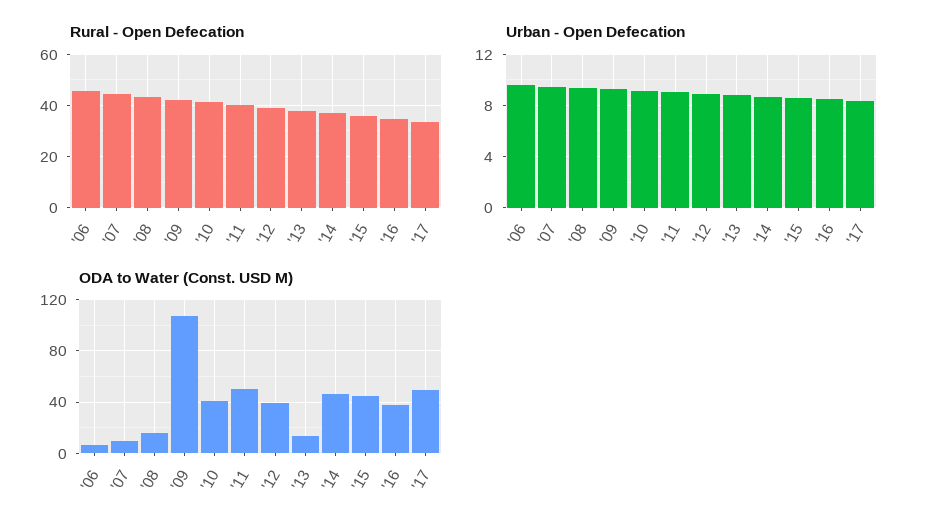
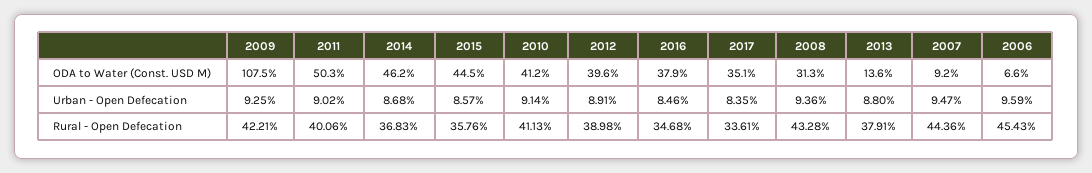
  {
    "Rural - Open Defecation": {
      "'06": 45.43,
      "'07": 44.36,
      "'08": 43.28,
      "'09": 42.21,
      "'10": 41.13,
      "'11": 40.06,
      "'12": 38.98,
      "'13": 37.91,
      "'14": 36.83,
      "'15": 35.76,
      "'16": 34.68,
      "'17": 33.61
    },
    "Urban - Open Defecation": {
      "'06": 9.59,
      "'07": 9.47,
      "'08": 9.36,
      "'09": 9.25,
      "'10": 9.14,
      "'11": 9.02,
      "'12": 8.91,
      "'13": 8.8,
      "'14": 8.68,
      "'15": 8.57,
      "'16": 8.46,
      "'17": 8.35
    },
    "ODA to Water (Const. USD M)": {
      "'06": 6.6,
      "'07": 9.2,
-     "'08": 15,
+     "'08": 31.3,
      "'09": 107.5,
      "'10": 41.2,
      "'11": 50.3,
      "'12": 39.6,
      "'13": 13.6,
      "'14": 46.2,
      "'15": 44.5,
      "'16": 37.9,
-     "'17": 50
+     "'17": 35.1
    }
  }

